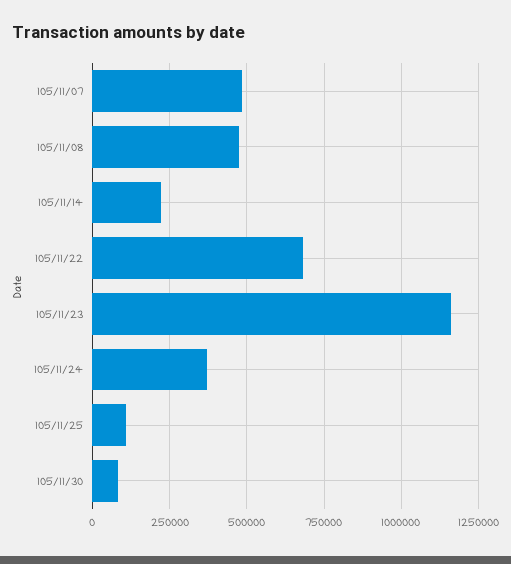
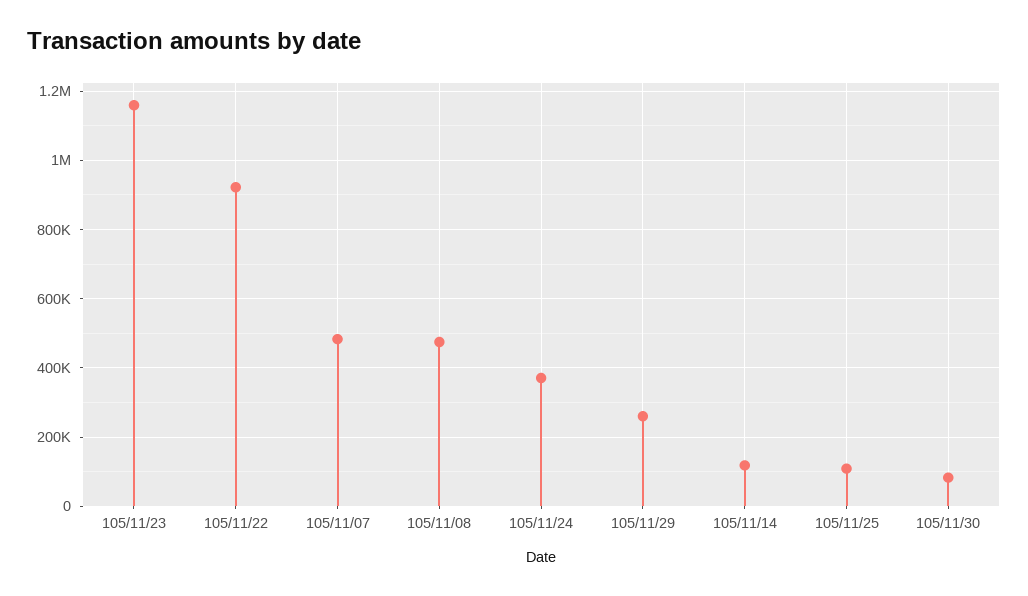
  {
    "105/11/07": 480000,
    "105/11/08": 480000,
-   "105/11/14": 225000,
+   "105/11/14": 120000,
-   "105/11/22": 675000,
+   "105/11/22": 920000,
    "105/11/23": 1160000,
    "105/11/24": 380000,
    "105/11/25": 100000,
-   "105/11/30": 80000
+   "105/11/30": 80000,
+   "105/11/29": 260000
  }

